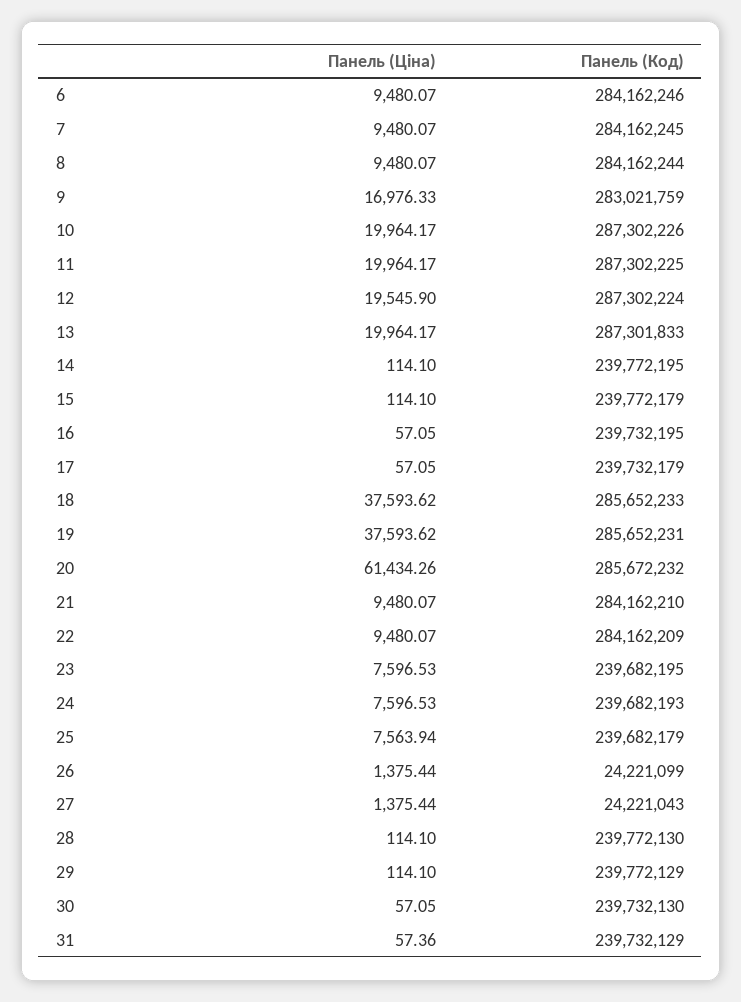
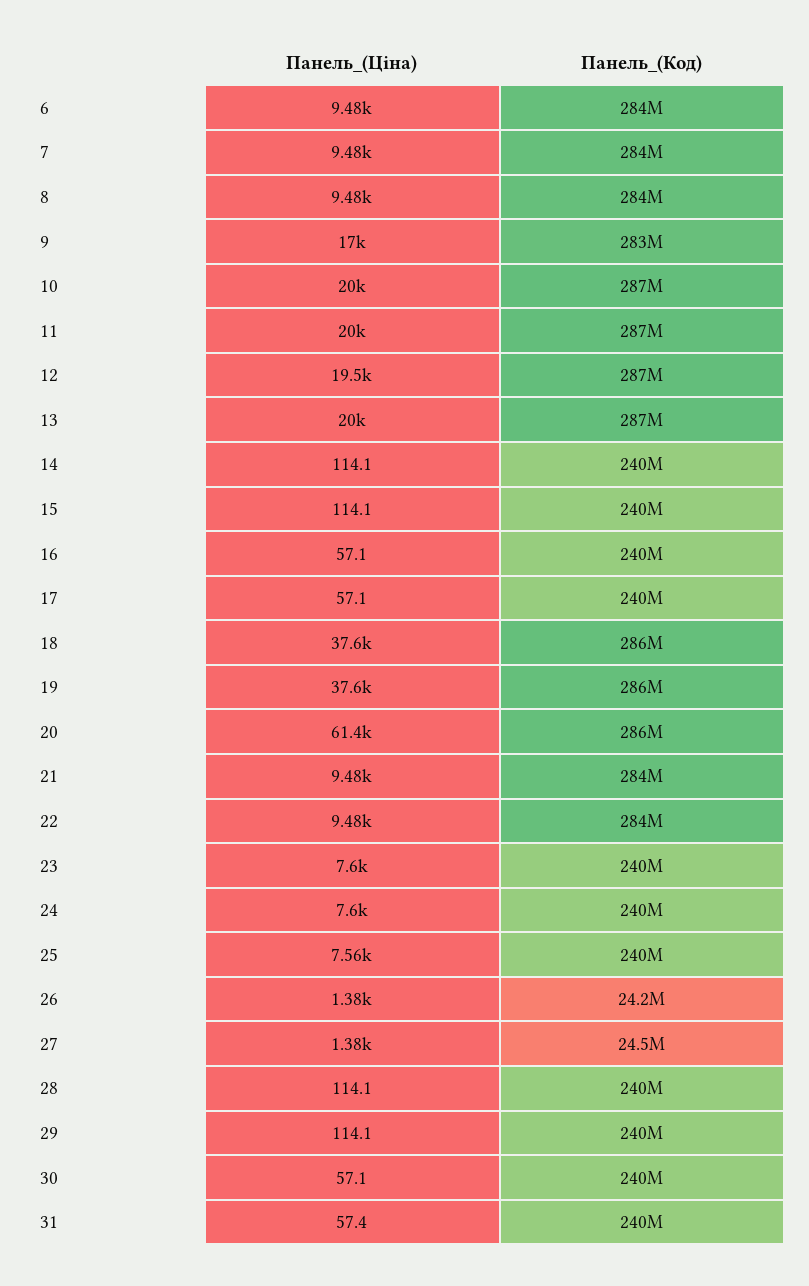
  {
    "Панель (Ціна)": {
      "6": 9480.07,
      "7": 9480.07,
      "8": 9480.07,
      "9": 16976.33,
      "10": 19964.17,
      "11": 19964.17,
      "12": 19545.9,
      "13": 19964.17,
      "14": 114.1,
      "15": 114.1,
      "16": 57.05,
      "17": 57.05,
      "18": 37593.62,
      "19": 37593.62,
      "20": 61434.26,
      "21": 9480.07,
      "22": 9480.07,
      "23": 7596.53,
      "24": 7596.53,
      "25": 7563.94,
      "26": 1375.44,
      "27": 1375.44,
      "28": 114.1,
      "29": 114.1,
      "30": 57.05,
      "31": 57.36
    },
    "Панель (Код)": {
      "6": 284162246,
      "7": 284162245,
      "8": 284162244,
      "9": 283021759,
      "10": 287302226,
      "11": 287302225,
      "12": 287302224,
      "13": 287301833,
      "14": 239772195,
      "15": 239772179,
      "16": 239732195,
      "17": 239732179,
      "18": 285652233,
      "19": 285652231,
      "20": 285672232,
      "21": 284162210,
      "22": 284162209,
      "23": 239682195,
      "24": 239682193,
      "25": 239682179,
      "26": 24221099,
-     "27": 24221043,
+     "27": 24500000,
      "28": 239772130,
      "29": 239772129,
      "30": 239732130,
      "31": 239732129
    }
  }

